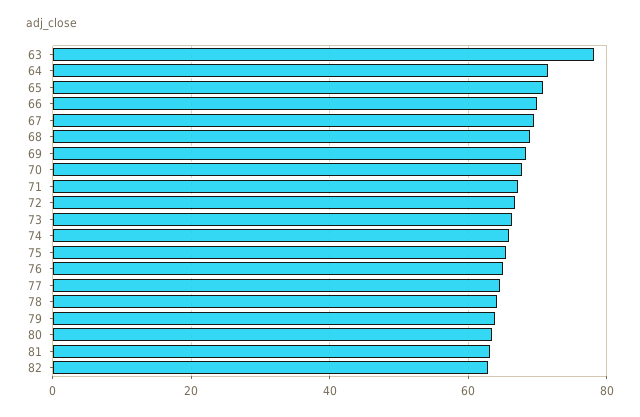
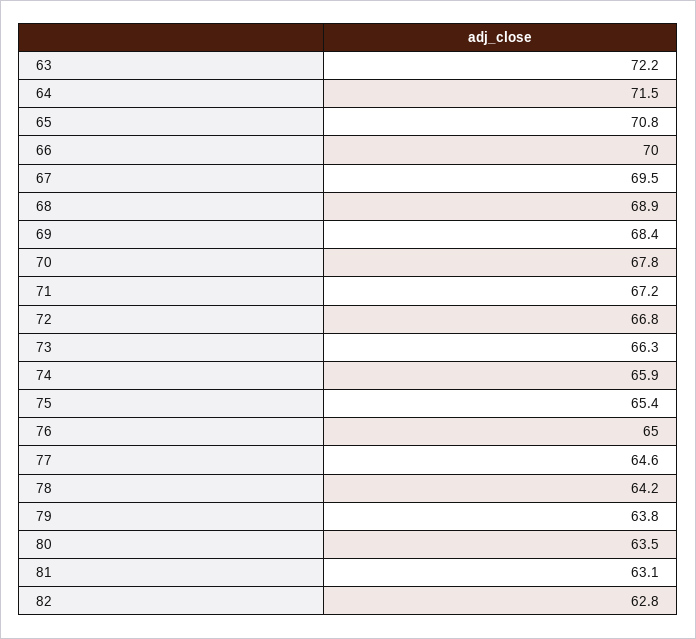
  {
-   "63": 78,
+   "63": 72.2,
    "64": 71.5,
    "65": 70.8,
    "66": 70,
    "67": 69.5,
    "68": 68.9,
    "69": 68.4,
    "70": 67.8,
    "71": 67.2,
    "72": 66.8,
    "73": 66.3,
    "74": 65.9,
    "75": 65.4,
    "76": 65,
    "77": 64.6,
    "78": 64.2,
    "79": 63.8,
    "80": 63.5,
    "81": 63.1,
    "82": 62.8
  }

